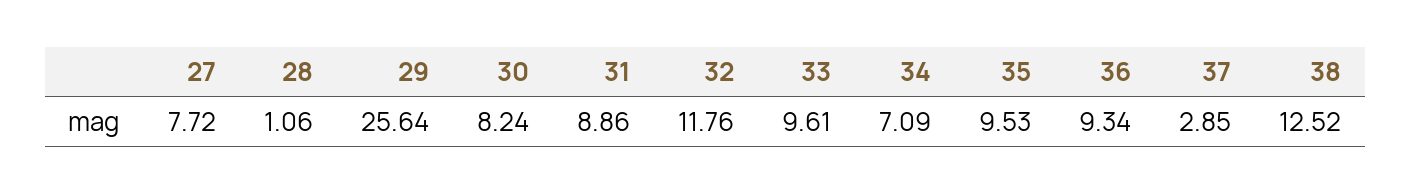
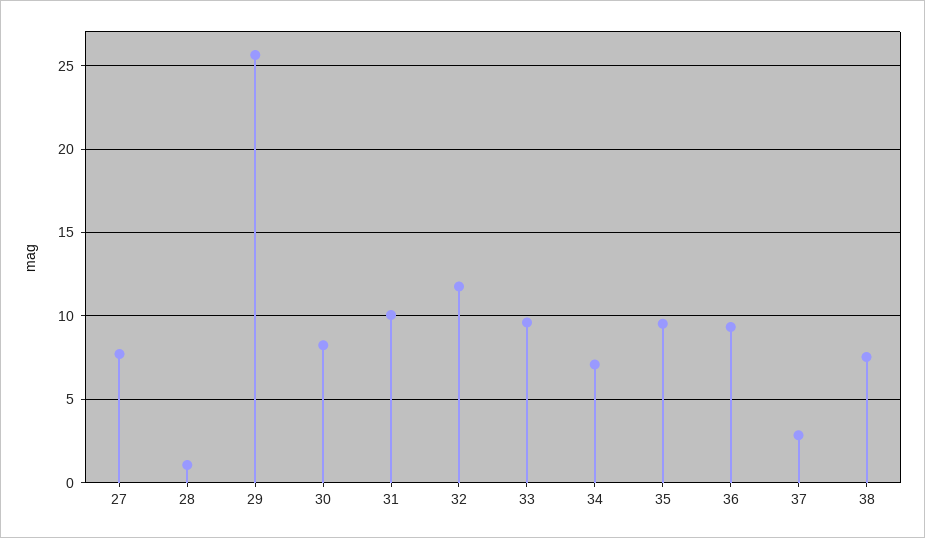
  {
    "27": 7.72,
    "28": 1.06,
    "29": 25.64,
    "30": 8.24,
-   "31": 8.86,
+   "31": 10,
    "32": 11.76,
    "33": 9.61,
    "34": 7.09,
    "35": 9.53,
    "36": 9.34,
    "37": 2.85,
-   "38": 12.52
+   "38": 7.5
  }

